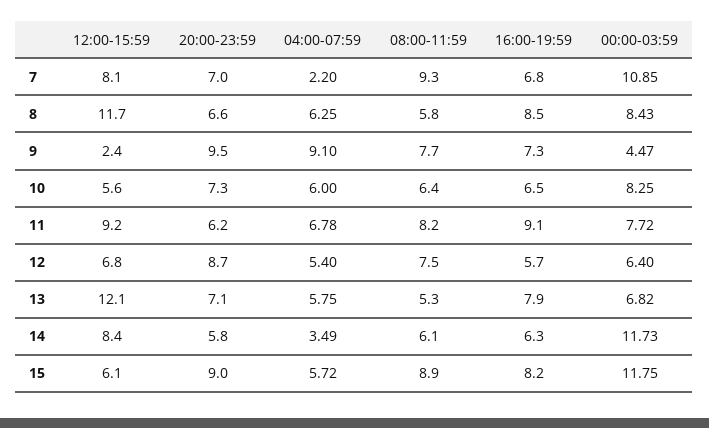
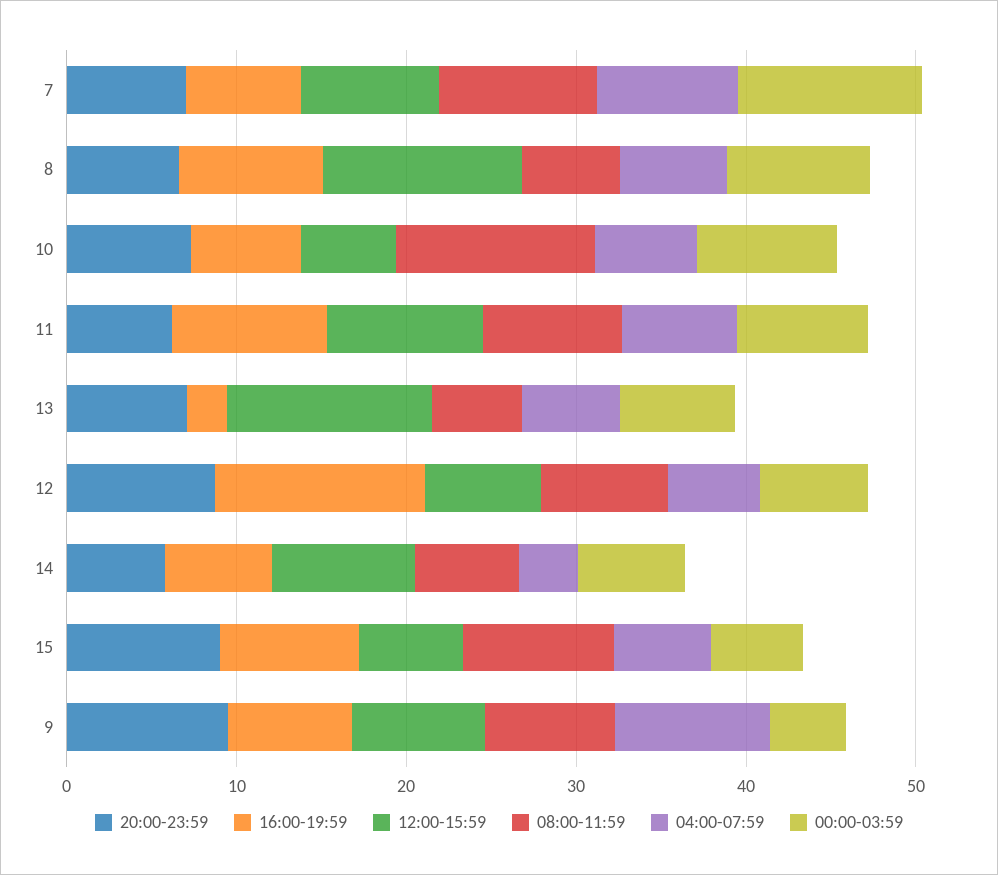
  {
    "12:00-15:59": {
      "7": 8.1,
      "8": 11.7,
-     "9": 2.4,
+     "9": 8,
      "10": 5.6,
      "11": 9.2,
      "12": 6.8,
      "13": 12.1,
      "14": 8.4,
      "15": 6.1
    },
    "20:00-23:59": {
      "7": 7,
      "8": 6.6,
      "9": 9.5,
      "10": 7.3,
      "11": 6.2,
      "12": 8.7,
      "13": 7.1,
      "14": 5.8,
      "15": 9
    },
    "04:00-07:59": {
-     "7": 2.2,
+     "7": 8,
      "8": 6.25,
      "9": 9.1,
      "10": 6,
      "11": 6.78,
      "12": 5.4,
      "13": 5.75,
      "14": 3.49,
      "15": 5.72
    },
    "08:00-11:59": {
      "7": 9.3,
      "8": 5.8,
      "9": 7.7,
-     "10": 6.4,
+     "10": 12,
      "11": 8.2,
      "12": 7.5,
      "13": 5.3,
      "14": 6.1,
      "15": 8.9
    },
    "16:00-19:59": {
      "7": 6.8,
      "8": 8.5,
      "9": 7.3,
      "10": 6.5,
      "11": 9.1,
-     "12": 5.7,
+     "12": 12,
-     "13": 7.9,
+     "13": 2,
      "14": 6.3,
      "15": 8.2
    },
    "00:00-03:59": {
      "7": 10.85,
      "8": 8.43,
      "9": 4.47,
      "10": 8.25,
      "11": 7.72,
      "12": 6.4,
      "13": 6.82,
-     "14": 11.73,
+     "14": 6,
-     "15": 11.75
+     "15": 6
    }
  }

